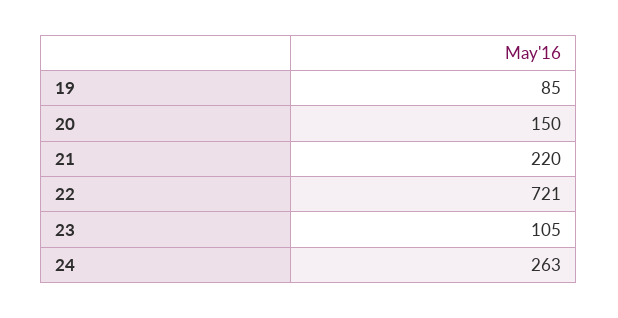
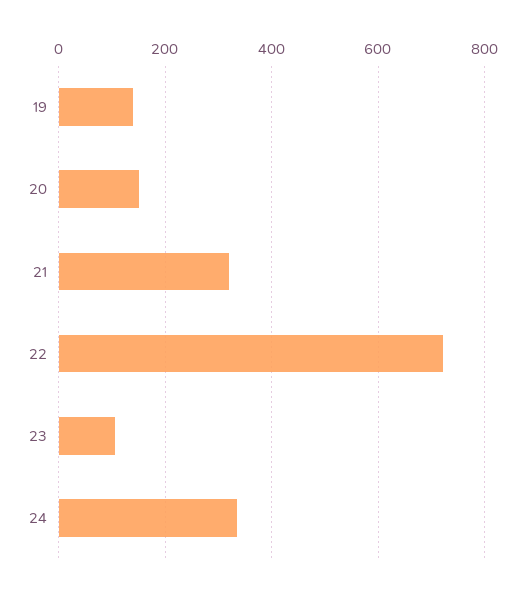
  {
-   "19": 85,
+   "19": 140,
    "20": 150,
-   "21": 220,
+   "21": 320,
    "22": 721,
    "23": 105,
-   "24": 263
+   "24": 340
  }

